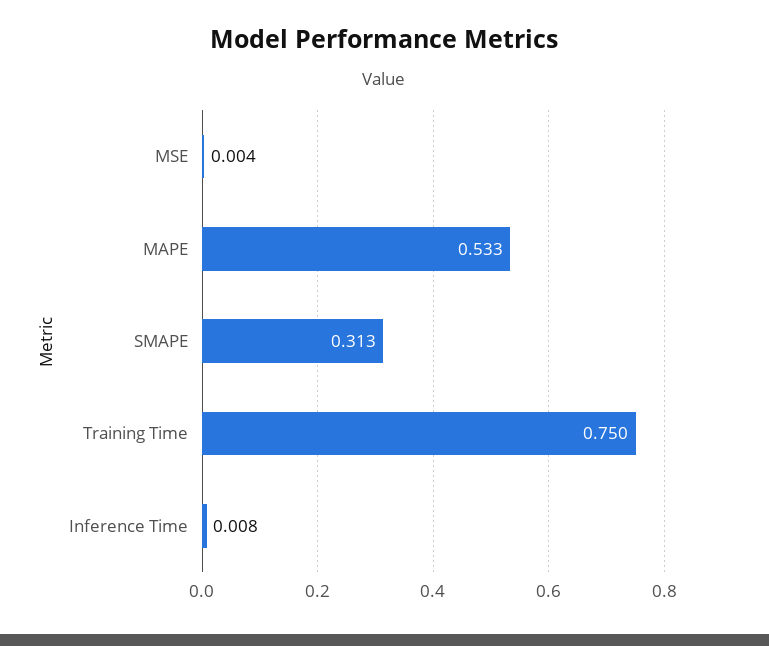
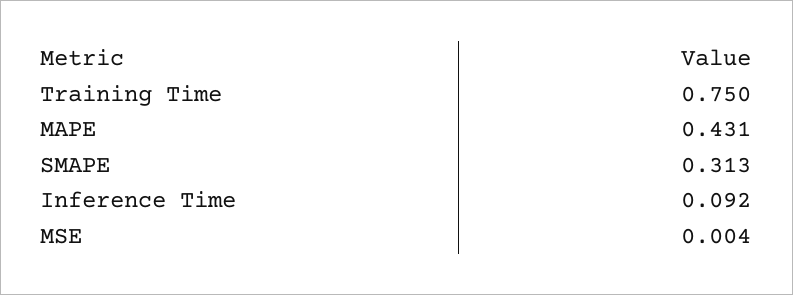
  {
    "MSE": 0.004,
-   "MAPE": 0.533,
+   "MAPE": 0.431,
    "SMAPE": 0.313,
    "Training Time": 0.75,
-   "Inference Time": 0.008
+   "Inference Time": 0.092
  }

